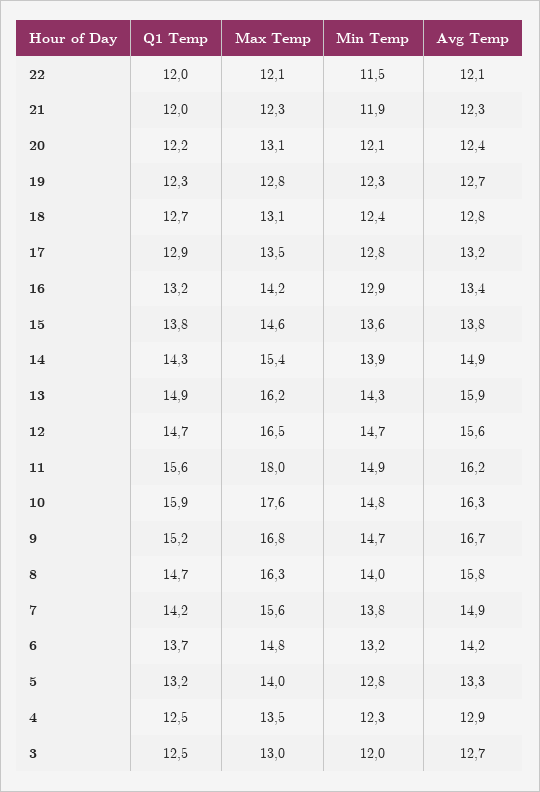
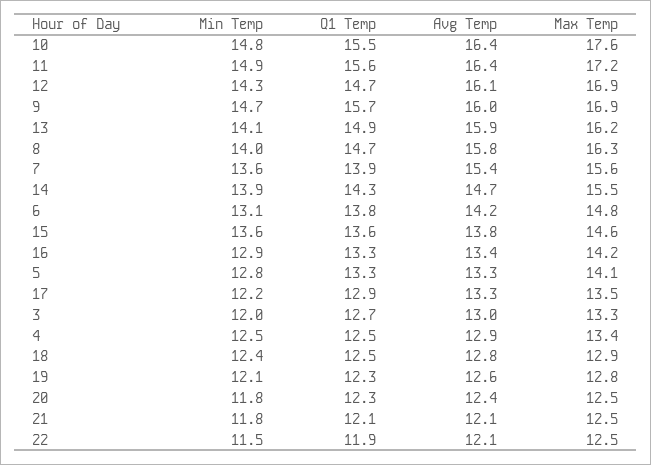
  {
    "Q1 Temp": {
-     "22": 12,
+     "22": 11.9,
-     "21": 12,
+     "21": 12.1,
-     "20": 12.2,
+     "20": 12.3,
      "19": 12.3,
-     "18": 12.7,
+     "18": 12.5,
      "17": 12.9,
-     "16": 13.2,
+     "16": 13.3,
-     "15": 13.8,
+     "15": 13.6,
      "14": 14.3,
      "13": 14.9,
      "12": 14.7,
      "11": 15.6,
-     "10": 15.9,
+     "10": 15.5,
-     "9": 15.2,
+     "9": 15.7,
      "8": 14.7,
-     "7": 14.2,
+     "7": 13.9,
-     "6": 13.7,
+     "6": 13.8,
-     "5": 13.2,
+     "5": 13.3,
      "4": 12.5,
-     "3": 12.5
+     "3": 12.7
    },
    "Max Temp": {
-     "22": 12.1,
+     "22": 12.5,
-     "21": 12.3,
+     "21": 12.5,
-     "20": 13.1,
+     "20": 12.5,
      "19": 12.8,
-     "18": 13.1,
+     "18": 12.9,
      "17": 13.5,
      "16": 14.2,
      "15": 14.6,
-     "14": 15.4,
+     "14": 15.5,
      "13": 16.2,
-     "12": 16.5,
+     "12": 16.9,
-     "11": 18,
+     "11": 17.2,
      "10": 17.6,
-     "9": 16.8,
+     "9": 16.9,
      "8": 16.3,
      "7": 15.6,
      "6": 14.8,
-     "5": 14,
+     "5": 14.1,
-     "4": 13.5,
+     "4": 13.4,
-     "3": 13
+     "3": 13.3
    },
    "Min Temp": {
      "22": 11.5,
-     "21": 11.9,
+     "21": 11.8,
-     "20": 12.1,
+     "20": 11.8,
-     "19": 12.3,
+     "19": 12.1,
      "18": 12.4,
-     "17": 12.8,
+     "17": 12.2,
      "16": 12.9,
      "15": 13.6,
      "14": 13.9,
-     "13": 14.3,
+     "13": 14.1,
-     "12": 14.7,
+     "12": 14.3,
      "11": 14.9,
      "10": 14.8,
      "9": 14.7,
      "8": 14,
-     "7": 13.8,
+     "7": 13.6,
-     "6": 13.2,
+     "6": 13.1,
      "5": 12.8,
-     "4": 12.3,
+     "4": 12.5,
      "3": 12
    },
    "Avg Temp": {
      "22": 12.1,
-     "21": 12.3,
+     "21": 12.1,
      "20": 12.4,
-     "19": 12.7,
+     "19": 12.6,
      "18": 12.8,
-     "17": 13.2,
+     "17": 13.3,
      "16": 13.4,
      "15": 13.8,
-     "14": 14.9,
+     "14": 14.7,
      "13": 15.9,
-     "12": 15.6,
+     "12": 16.1,
-     "11": 16.2,
+     "11": 16.4,
-     "10": 16.3,
+     "10": 16.4,
-     "9": 16.7,
+     "9": 16,
      "8": 15.8,
-     "7": 14.9,
+     "7": 15.4,
      "6": 14.2,
      "5": 13.3,
      "4": 12.9,
-     "3": 12.7
+     "3": 13
    }
  }

